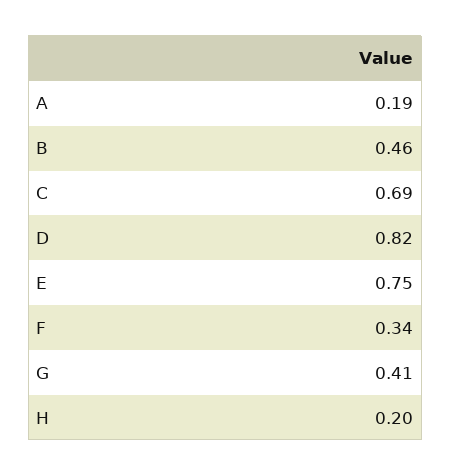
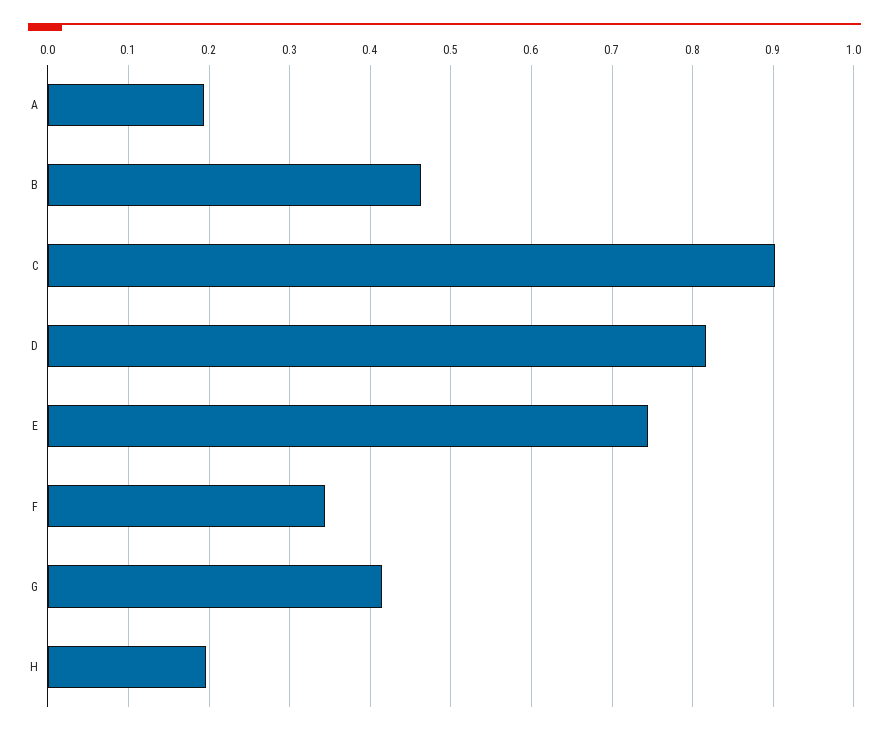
  {
    "A": 0.19,
    "B": 0.46,
-   "C": 0.69,
+   "C": 0.9,
    "D": 0.82,
    "E": 0.75,
    "F": 0.34,
    "G": 0.41,
    "H": 0.2
  }

